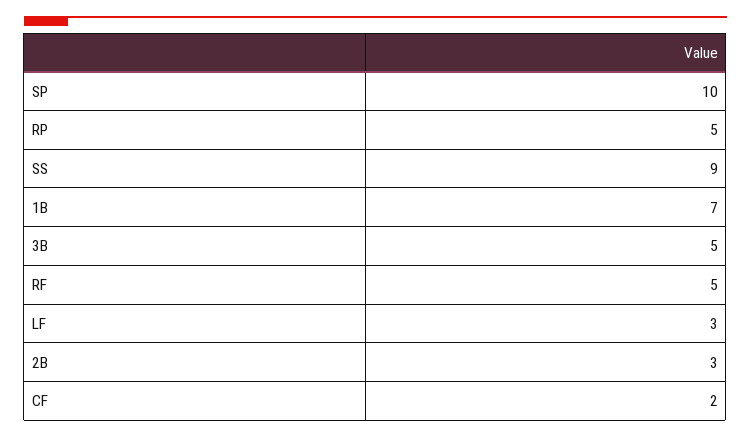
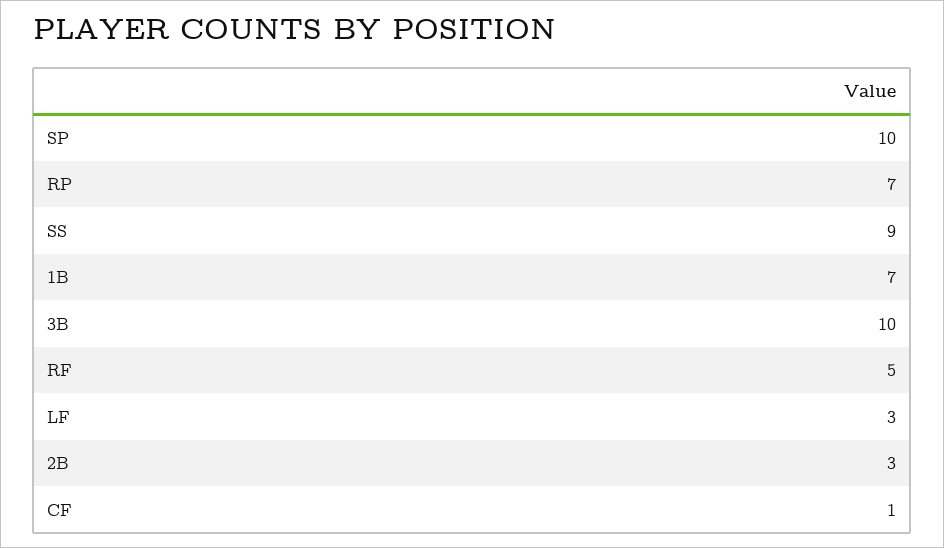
  {
    "SP": 10,
-   "RP": 5,
+   "RP": 7,
    "SS": 9,
    "1B": 7,
-   "3B": 5,
+   "3B": 10,
    "RF": 5,
    "LF": 3,
    "2B": 3,
-   "CF": 2
+   "CF": 1
  }

